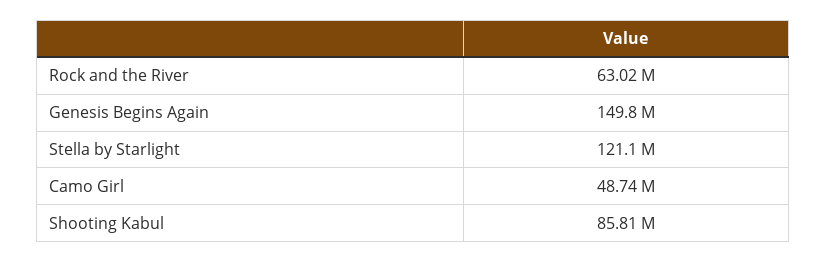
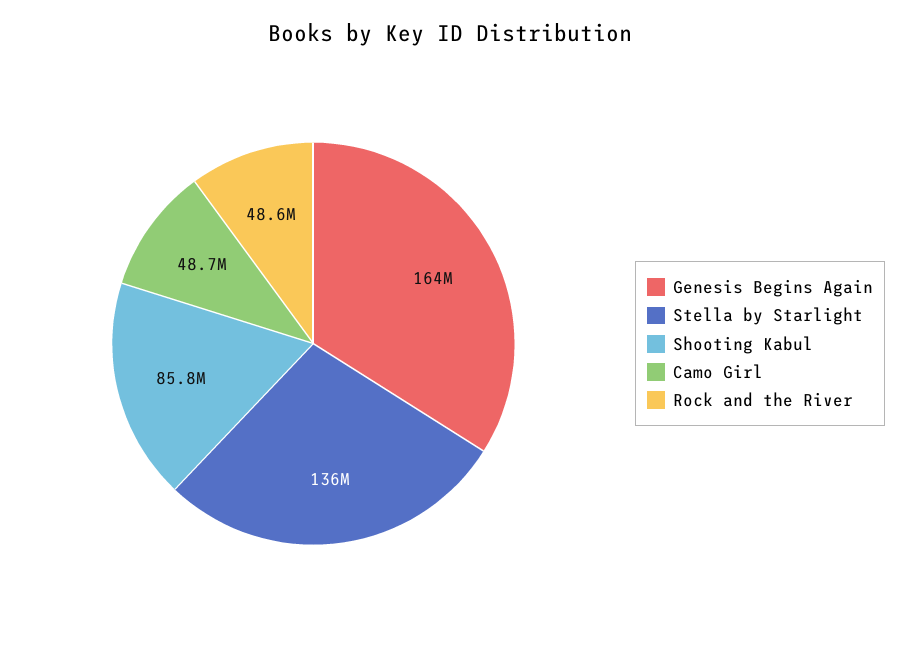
  {
-   "Rock and the River": 63020000,
+   "Rock and the River": 48600000,
-   "Genesis Begins Again": 149800000,
+   "Genesis Begins Again": 164000000,
-   "Stella by Starlight": 121100000,
+   "Stella by Starlight": 136000000,
    "Camo Girl": 48740000,
    "Shooting Kabul": 85810000
  }

